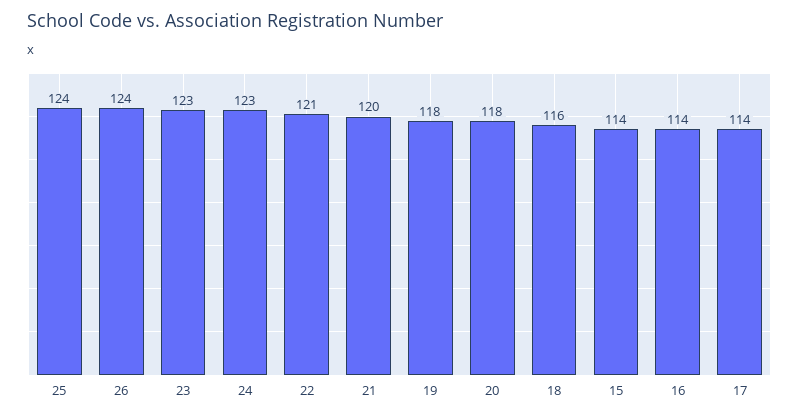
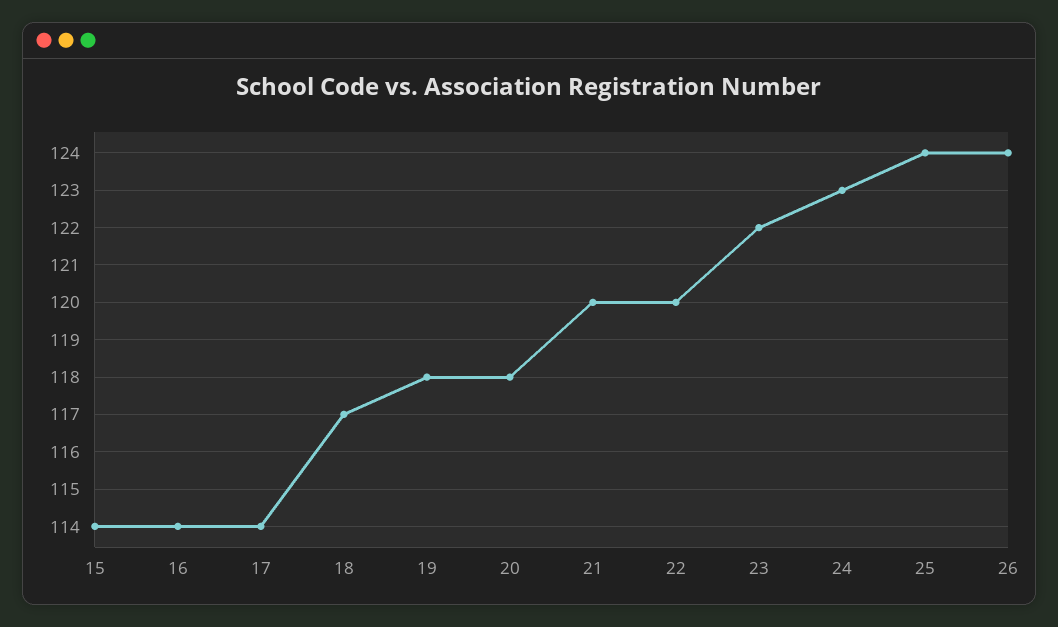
  {
    "25": 124,
    "26": 124,
-   "23": 123,
+   "23": 122,
    "24": 123,
-   "22": 121,
+   "22": 120,
    "21": 120,
    "19": 118,
    "20": 118,
-   "18": 116,
+   "18": 117,
    "15": 114,
    "16": 114,
    "17": 114
  }

